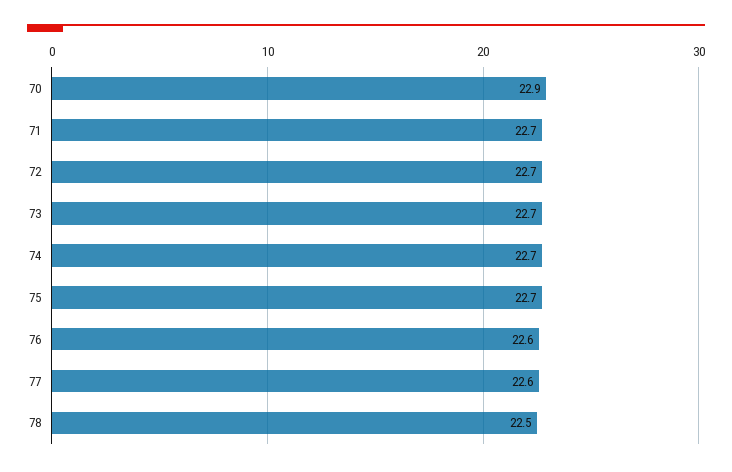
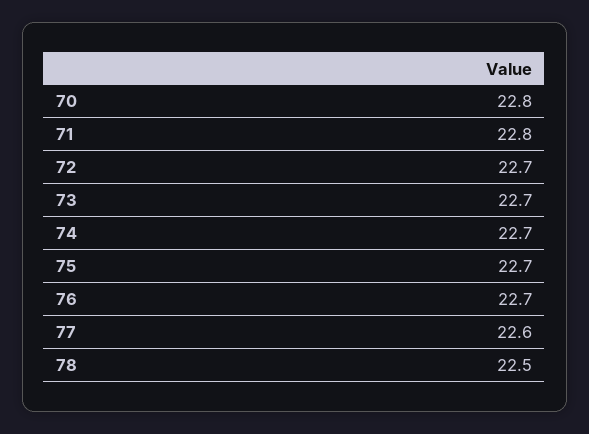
  {
-   "70": 22.9,
+   "70": 22.8,
-   "71": 22.7,
+   "71": 22.8,
    "72": 22.7,
    "73": 22.7,
    "74": 22.7,
    "75": 22.7,
-   "76": 22.6,
+   "76": 22.7,
    "77": 22.6,
    "78": 22.5
  }

